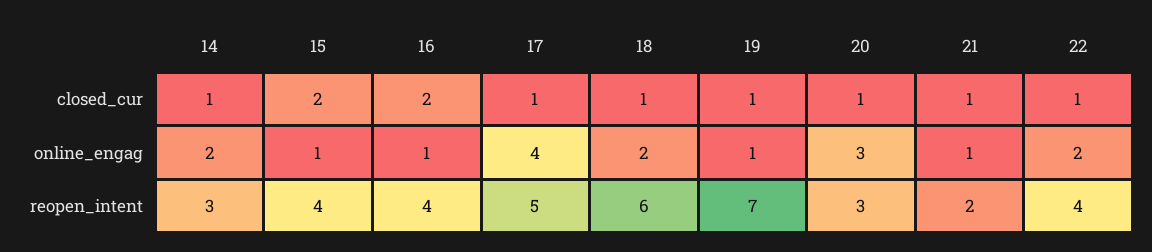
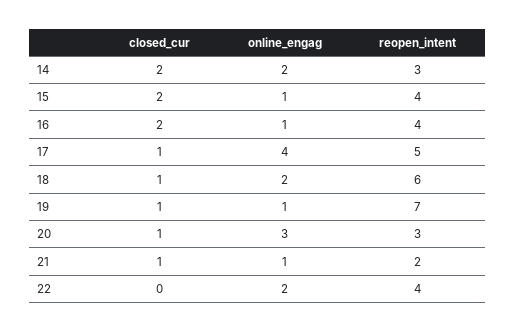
  {
    "14": {
-     "closed_cur": 1,
+     "closed_cur": 2,
      "online_engag": 2,
      "reopen_intent": 3
    },
    "15": {
      "closed_cur": 2,
      "online_engag": 1,
      "reopen_intent": 4
    },
    "16": {
      "closed_cur": 2,
      "online_engag": 1,
      "reopen_intent": 4
    },
    "17": {
      "closed_cur": 1,
      "online_engag": 4,
      "reopen_intent": 5
    },
    "18": {
      "closed_cur": 1,
      "online_engag": 2,
      "reopen_intent": 6
    },
    "19": {
      "closed_cur": 1,
      "online_engag": 1,
      "reopen_intent": 7
    },
    "20": {
      "closed_cur": 1,
      "online_engag": 3,
      "reopen_intent": 3
    },
    "21": {
      "closed_cur": 1,
      "online_engag": 1,
      "reopen_intent": 2
    },
    "22": {
-     "closed_cur": 1,
+     "closed_cur": 0,
      "online_engag": 2,
      "reopen_intent": 4
    }
  }

